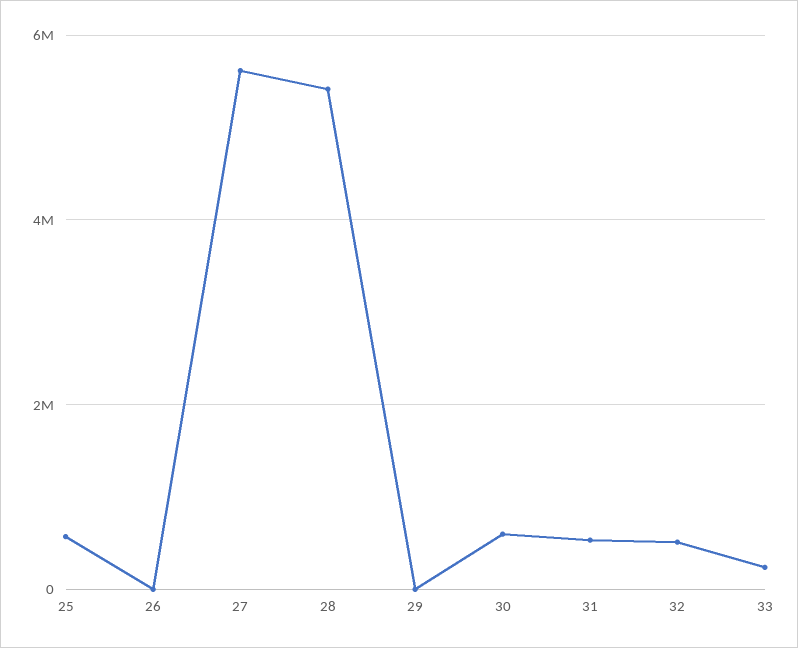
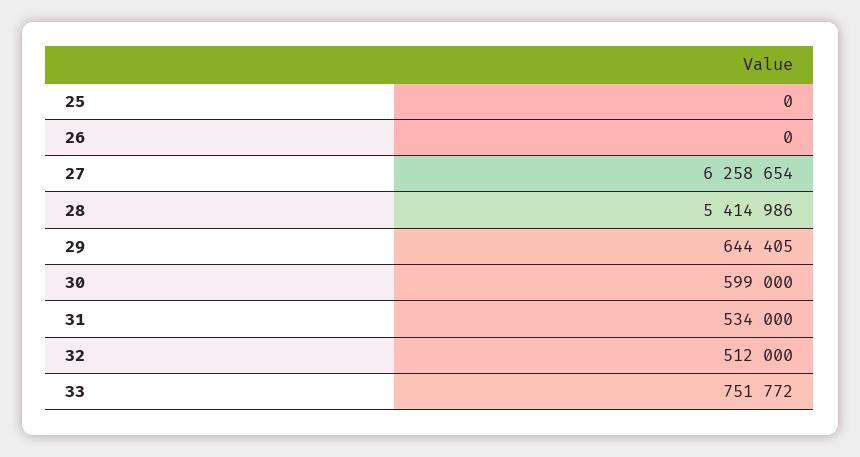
  {
-   "25": 600000,
+   "25": 0,
    "26": 0,
-   "27": 5600000,
+   "27": 6258654,
    "28": 5414986,
-   "29": 0,
+   "29": 644405,
    "30": 599000,
    "31": 534000,
    "32": 512000,
-   "33": 200000
+   "33": 751772
  }

